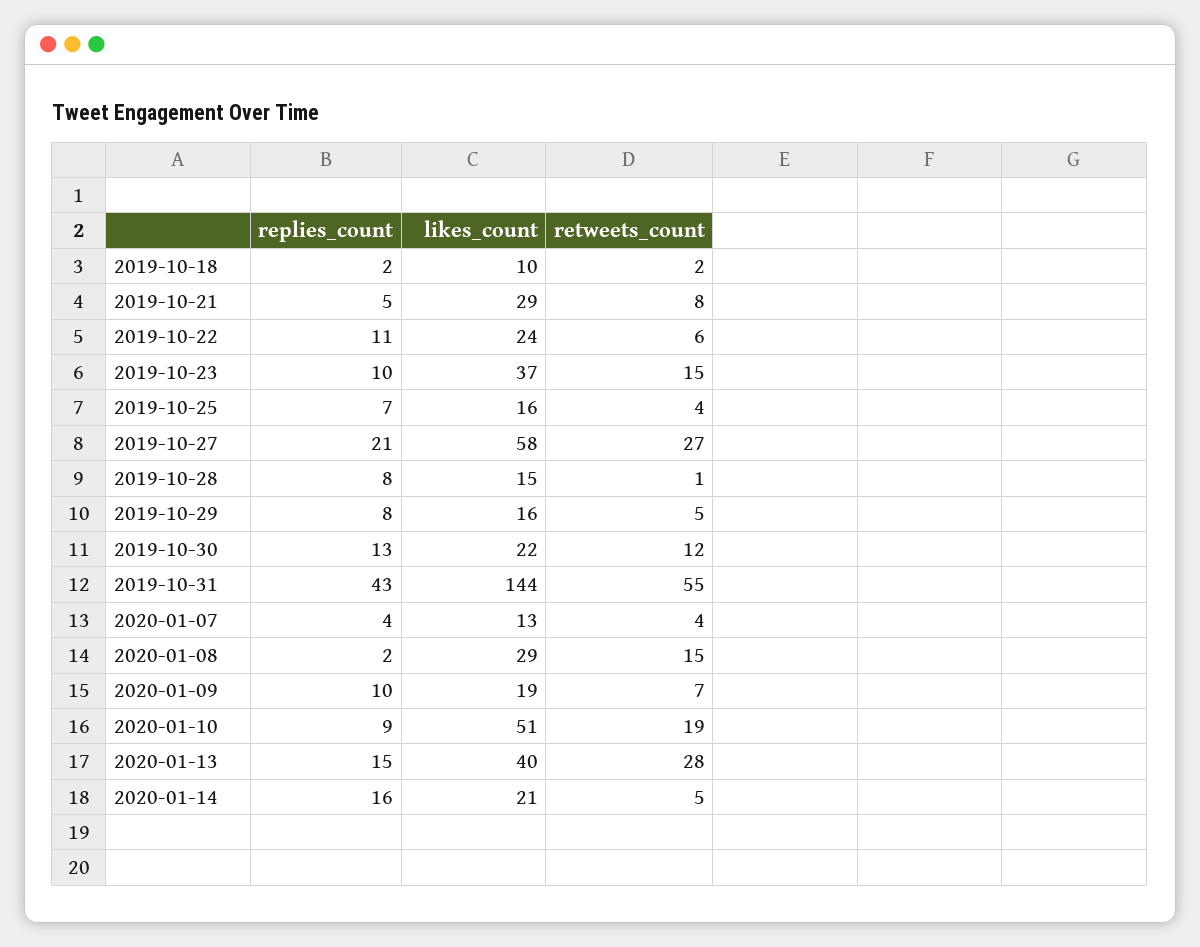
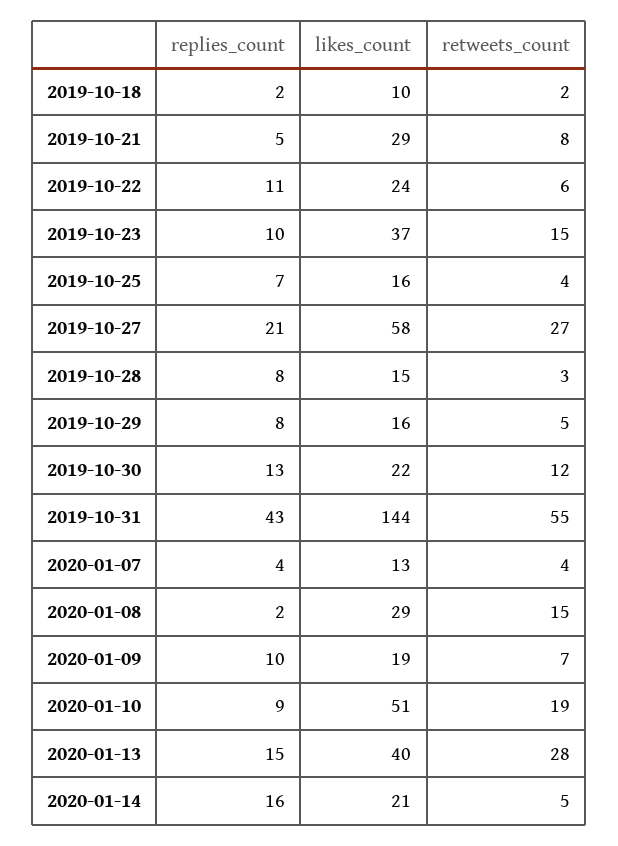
  {
    "replies_count": {
      "2019-10-18": 2,
      "2019-10-21": 5,
      "2019-10-22": 11,
      "2019-10-23": 10,
      "2019-10-25": 7,
      "2019-10-27": 21,
      "2019-10-28": 8,
      "2019-10-29": 8,
      "2019-10-30": 13,
      "2019-10-31": 43,
      "2020-01-07": 4,
      "2020-01-08": 2,
      "2020-01-09": 10,
      "2020-01-10": 9,
      "2020-01-13": 15,
      "2020-01-14": 16
    },
    "likes_count": {
      "2019-10-18": 10,
      "2019-10-21": 29,
      "2019-10-22": 24,
      "2019-10-23": 37,
      "2019-10-25": 16,
      "2019-10-27": 58,
      "2019-10-28": 15,
      "2019-10-29": 16,
      "2019-10-30": 22,
      "2019-10-31": 144,
      "2020-01-07": 13,
      "2020-01-08": 29,
      "2020-01-09": 19,
      "2020-01-10": 51,
      "2020-01-13": 40,
      "2020-01-14": 21
    },
    "retweets_count": {
      "2019-10-18": 2,
      "2019-10-21": 8,
      "2019-10-22": 6,
      "2019-10-23": 15,
      "2019-10-25": 4,
      "2019-10-27": 27,
-     "2019-10-28": 1,
+     "2019-10-28": 3,
      "2019-10-29": 5,
      "2019-10-30": 12,
      "2019-10-31": 55,
      "2020-01-07": 4,
      "2020-01-08": 15,
      "2020-01-09": 7,
      "2020-01-10": 19,
      "2020-01-13": 28,
      "2020-01-14": 5
    }
  }

